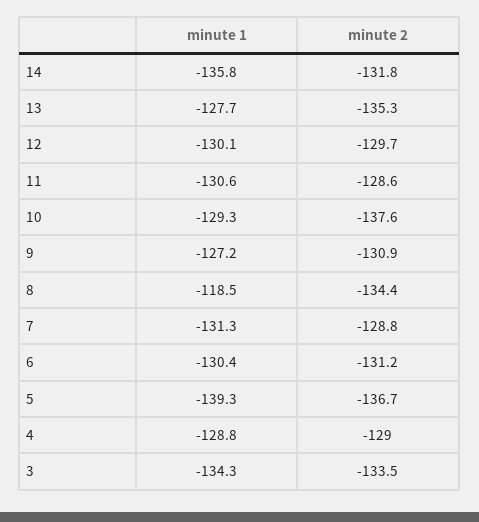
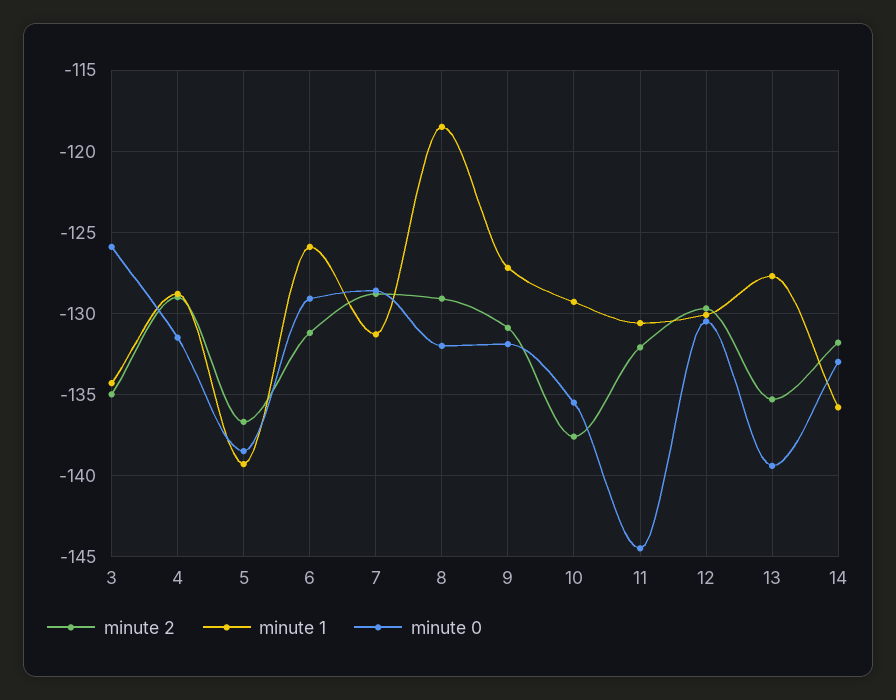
  {
    "minute 1": {
      "14": -135.8,
      "13": -127.7,
      "12": -130.1,
      "11": -130.6,
      "10": -129.3,
      "9": -127.2,
      "8": -118.5,
      "7": -131.3,
-     "6": -130.4,
+     "6": -126,
      "5": -139.3,
      "4": -128.8,
      "3": -134.3
    },
    "minute 2": {
      "14": -131.8,
      "13": -135.3,
      "12": -129.7,
-     "11": -128.6,
+     "11": -132,
      "10": -137.6,
      "9": -130.9,
-     "8": -134.4,
+     "8": -129,
      "7": -128.8,
      "6": -131.2,
      "5": -136.7,
      "4": -129,
-     "3": -133.5
+     "3": -135
-   }
+   },
+   "minute 0": {
+     "3": -126,
+     "4": -131.5,
+     "5": -138.5,
+     "6": -129,
+     "7": -128.5,
+     "8": -132,
+     "9": -132,
+     "10": -135.5,
+     "11": -144.5,
+     "12": -130.5,
+     "13": -139.5,
+     "14": -133
+   }
  }

